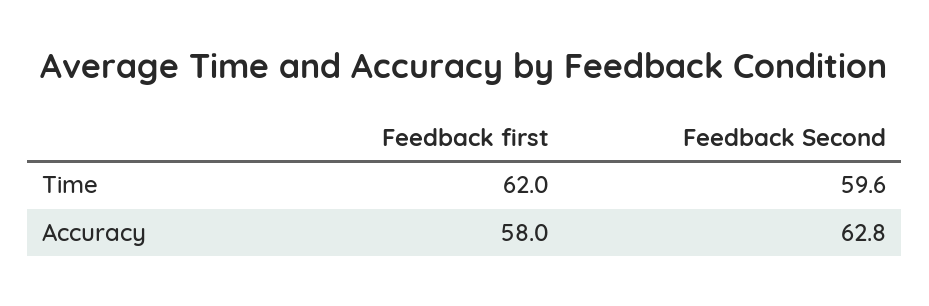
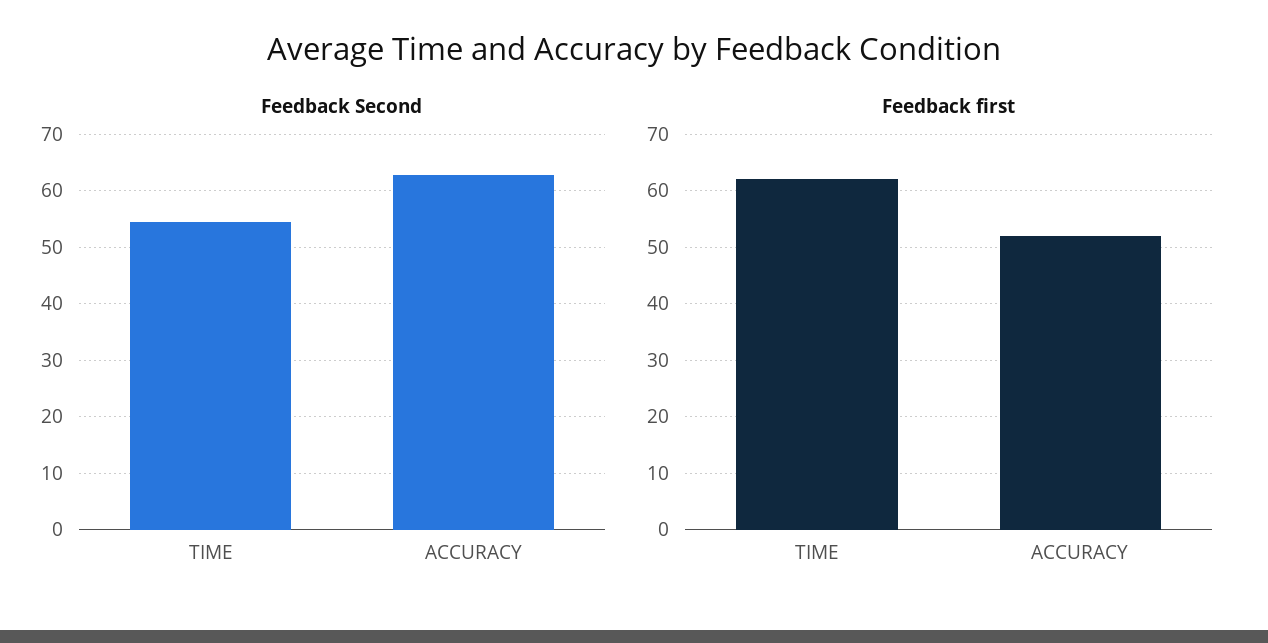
  {
    "Feedback first": {
      "Time": 62,
-     "Accuracy": 58
+     "Accuracy": 52
    },
    "Feedback Second": {
-     "Time": 59.6,
+     "Time": 54,
      "Accuracy": 62.8
    }
  }

